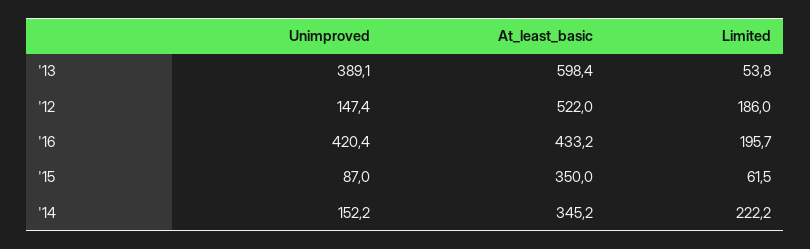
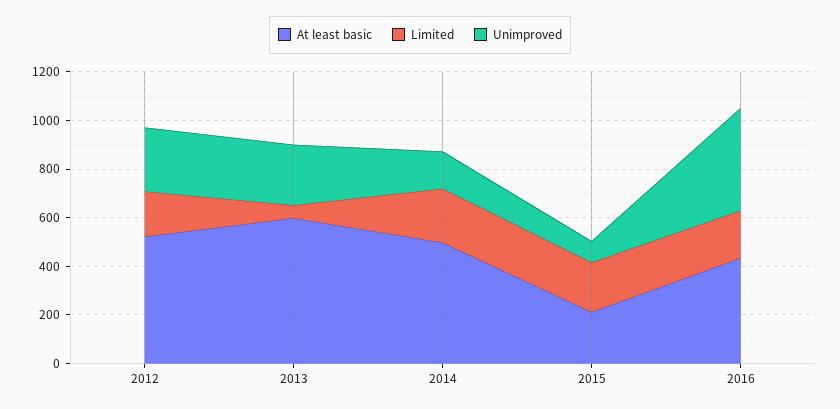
  {
    "Unimproved": {
-     "'13": 389.1,
+     "'13": 250,
-     "'12": 147.4,
+     "'12": 250,
      "'16": 420.4,
      "'15": 87,
      "'14": 152.2
    },
    "At_least_basic": {
      "'13": 598.4,
      "'12": 522,
      "'16": 433.2,
-     "'15": 350,
+     "'15": 200,
-     "'14": 345.2
+     "'14": 500
    },
    "Limited": {
      "'13": 53.8,
      "'12": 186,
      "'16": 195.7,
-     "'15": 61.5,
+     "'15": 200,
      "'14": 222.2
    }
  }

